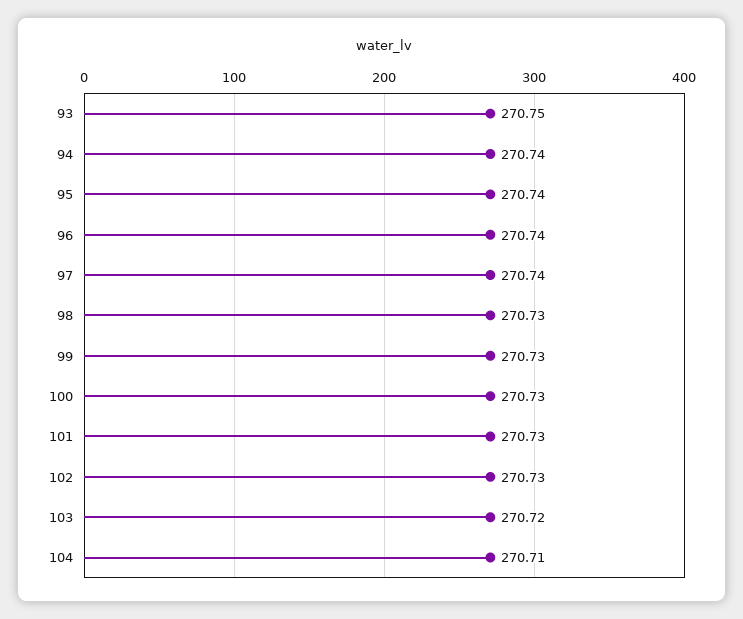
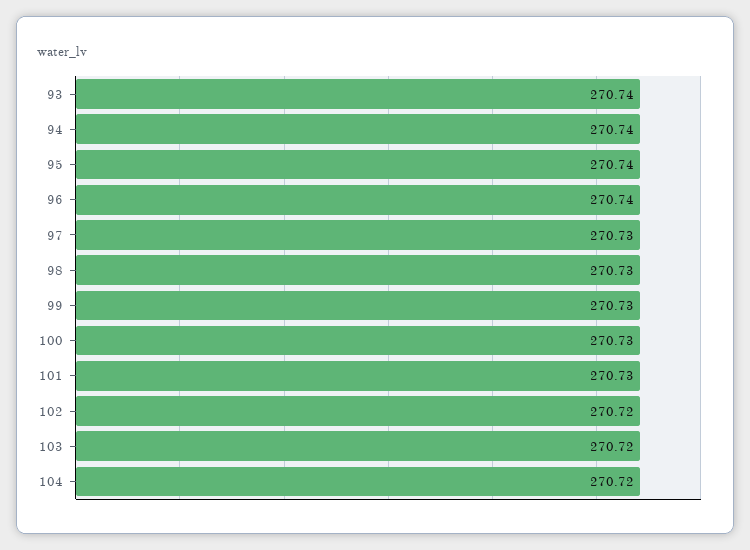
  {
-   "93": 270.75,
+   "93": 270.74,
    "94": 270.74,
    "95": 270.74,
    "96": 270.74,
-   "97": 270.74,
+   "97": 270.73,
    "98": 270.73,
    "99": 270.73,
    "100": 270.73,
    "101": 270.73,
-   "102": 270.73,
+   "102": 270.72,
    "103": 270.72,
-   "104": 270.71
+   "104": 270.72
  }

